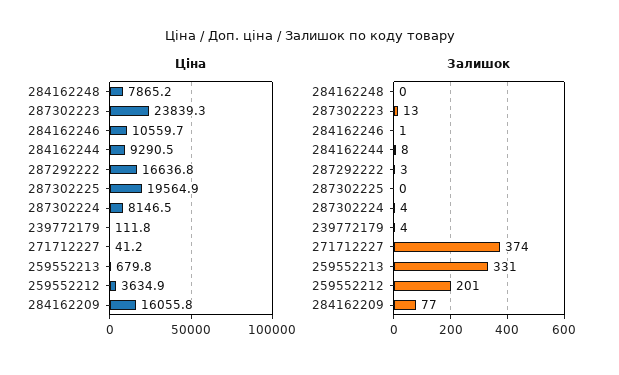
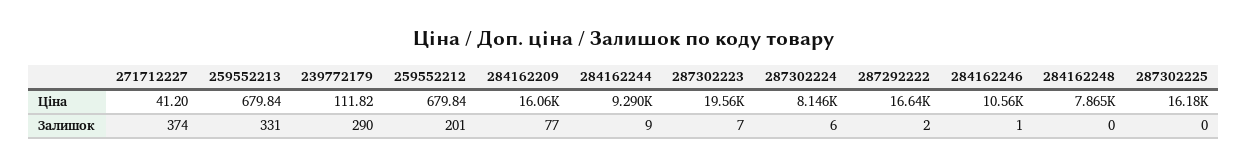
  {
    "Ціна": {
      "284162248": 7865.2,
-     "287302223": 23839.3,
+     "287302223": 19560,
      "284162246": 10559.7,
      "284162244": 9290.5,
      "287292222": 16636.8,
-     "287302225": 19564.9,
+     "287302225": 16180,
      "287302224": 8146.5,
      "239772179": 111.82,
      "271712227": 41.2,
      "259552213": 679.84,
-     "259552212": 3634.9,
+     "259552212": 679.84,
      "284162209": 16055.8
    },
    "Залишок": {
      "284162248": 0,
-     "287302223": 13,
+     "287302223": 7,
      "284162246": 1,
-     "284162244": 8,
+     "284162244": 9,
-     "287292222": 3,
+     "287292222": 2,
      "287302225": 0,
-     "287302224": 4,
+     "287302224": 6,
-     "239772179": 4,
+     "239772179": 290,
      "271712227": 374,
      "259552213": 331,
      "259552212": 201,
      "284162209": 77
    }
  }

